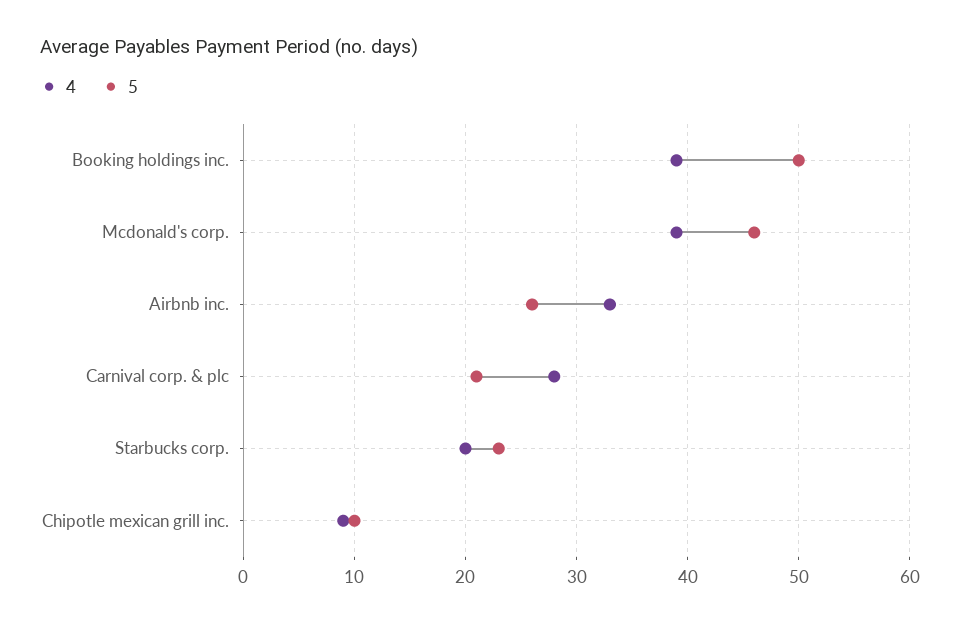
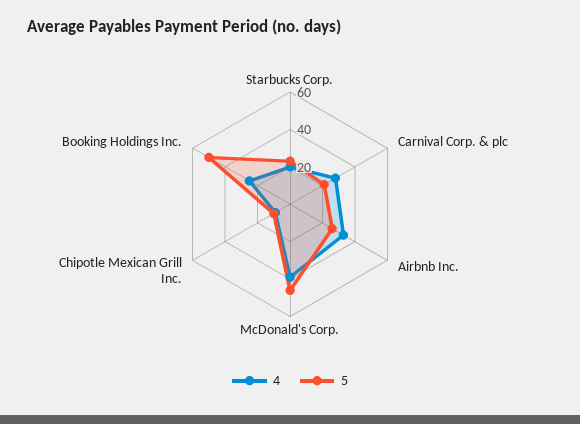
  {
    "4": {
-     "Booking holdings inc.": 39,
+     "Booking holdings inc.": 25,
      "Mcdonald's corp.": 39,
      "Airbnb inc.": 33,
      "Carnival corp. & plc": 28,
      "Starbucks corp.": 20,
      "Chipotle mexican grill inc.": 9
    },
    "5": {
      "Booking holdings inc.": 50,
      "Mcdonald's corp.": 46,
      "Airbnb inc.": 26,
      "Carnival corp. & plc": 21,
      "Starbucks corp.": 23,
      "Chipotle mexican grill inc.": 10
    }
  }

